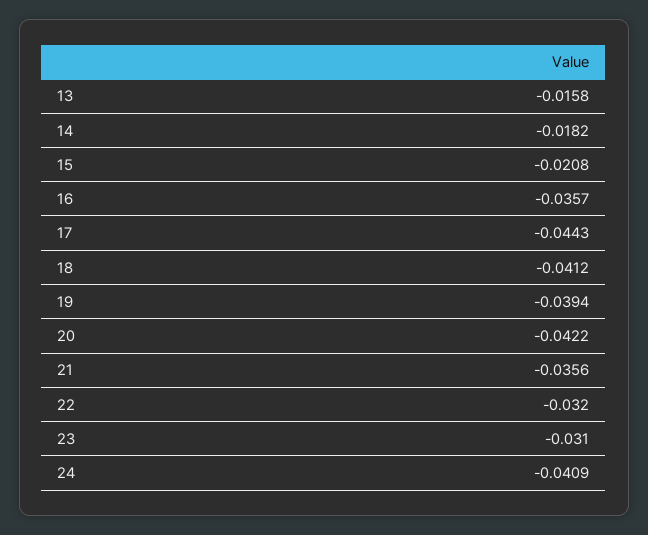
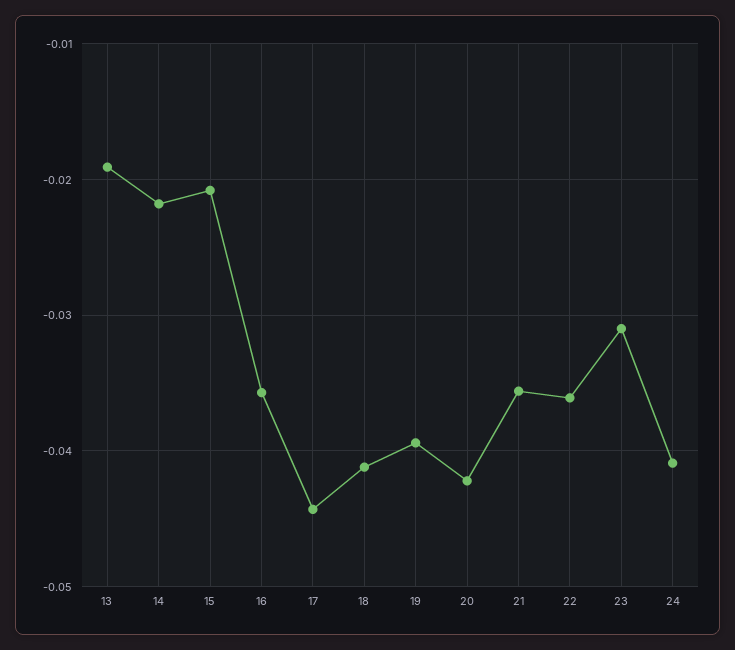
  {
-   "13": -0.0158,
+   "13": -0.019,
-   "14": -0.0182,
+   "14": -0.022,
    "15": -0.0208,
    "16": -0.0357,
    "17": -0.0443,
    "18": -0.0412,
    "19": -0.0394,
    "20": -0.0422,
    "21": -0.0356,
-   "22": -0.032,
+   "22": -0.036,
    "23": -0.031,
    "24": -0.0409
  }

